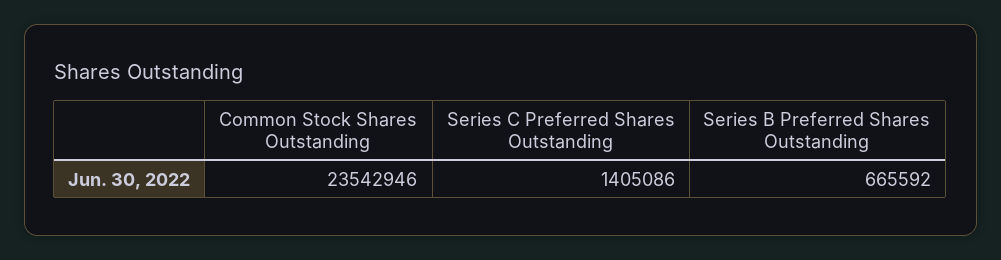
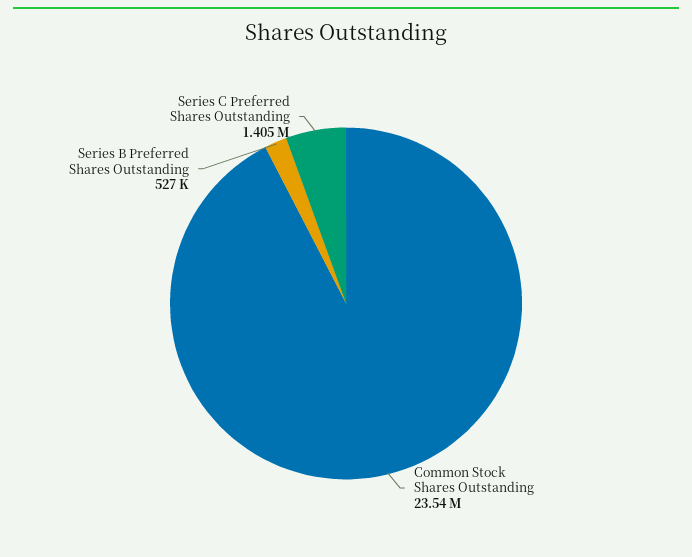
  {
    "Common Stock Shares Outstanding": 23542946,
    "Series C Preferred Shares Outstanding": 1405086,
-   "Series B Preferred Shares Outstanding": 665592
+   "Series B Preferred Shares Outstanding": 527000
  }

